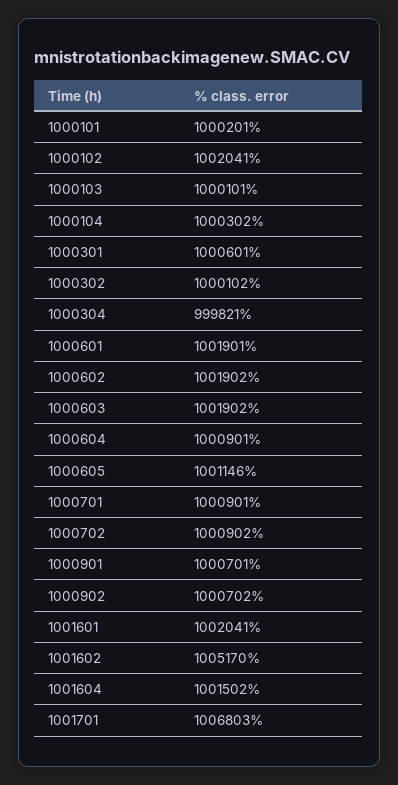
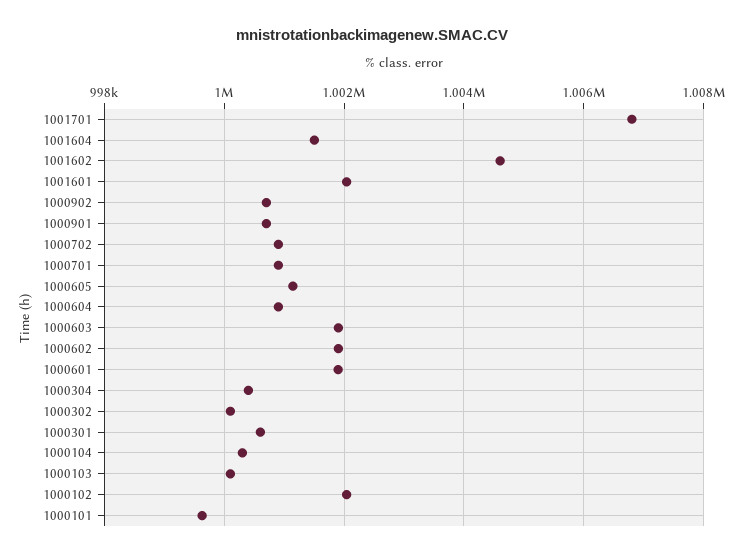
  {
-   "1000101": 1000201,
+   "1000101": 999600,
    "1000102": 1002041,
    "1000103": 1000101,
    "1000104": 1000302,
    "1000301": 1000601,
    "1000302": 1000102,
-   "1000304": 999821,
+   "1000304": 1000400,
    "1000601": 1001901,
    "1000602": 1001902,
    "1000603": 1001902,
    "1000604": 1000901,
    "1000605": 1001146,
    "1000701": 1000901,
    "1000702": 1000902,
    "1000901": 1000701,
    "1000902": 1000702,
    "1001601": 1002041,
-   "1001602": 1005170,
+   "1001602": 1004600,
    "1001604": 1001502,
    "1001701": 1006803
  }

